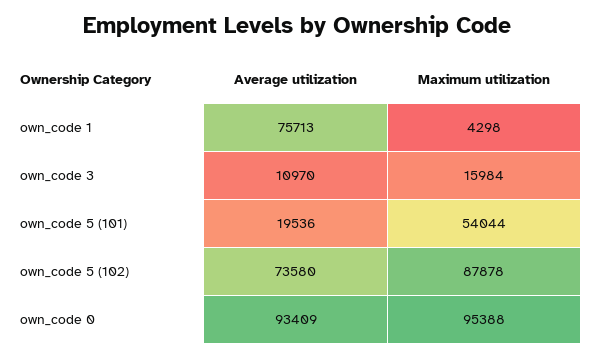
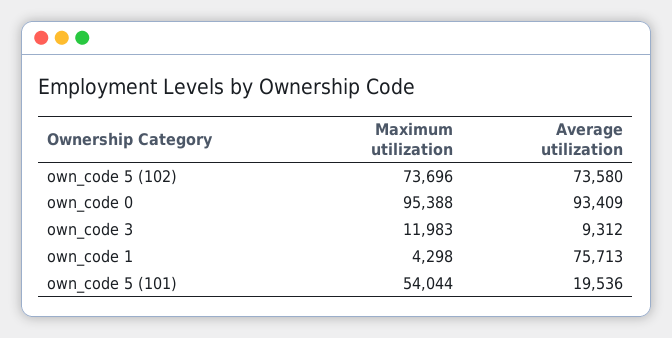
  {
    "Average utilization": {
      "own_code 1": 75713,
-     "own_code 3": 10970,
+     "own_code 3": 9312,
      "own_code 5 (101)": 19536,
      "own_code 5 (102)": 73580,
      "own_code 0": 93409
    },
    "Maximum utilization": {
      "own_code 1": 4298,
-     "own_code 3": 15984,
+     "own_code 3": 11983,
      "own_code 5 (101)": 54044,
-     "own_code 5 (102)": 87878,
+     "own_code 5 (102)": 73696,
      "own_code 0": 95388
    }
  }

